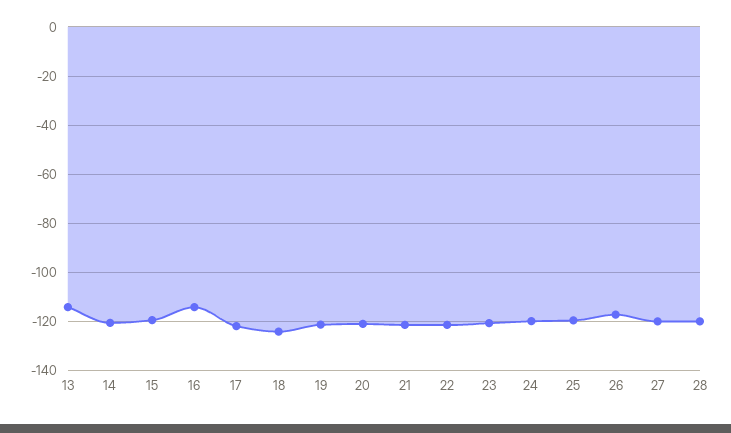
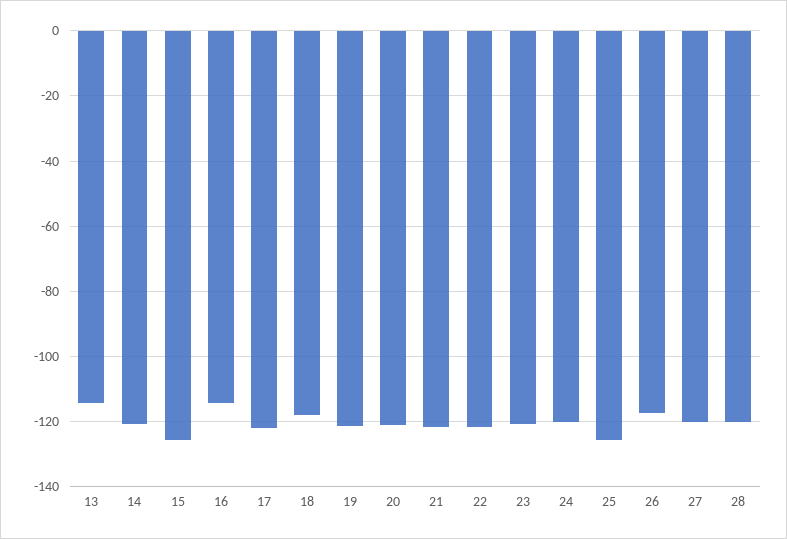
  {
    "13": -114,
    "14": -120,
-   "15": -120,
+   "15": -126,
    "16": -114,
    "17": -122,
-   "18": -125,
+   "18": -118,
    "19": -122,
    "20": -122,
    "21": -122,
    "22": -122,
    "23": -120,
    "24": -120,
-   "25": -120,
+   "25": -126,
    "26": -118,
    "27": -120,
    "28": -120
  }

